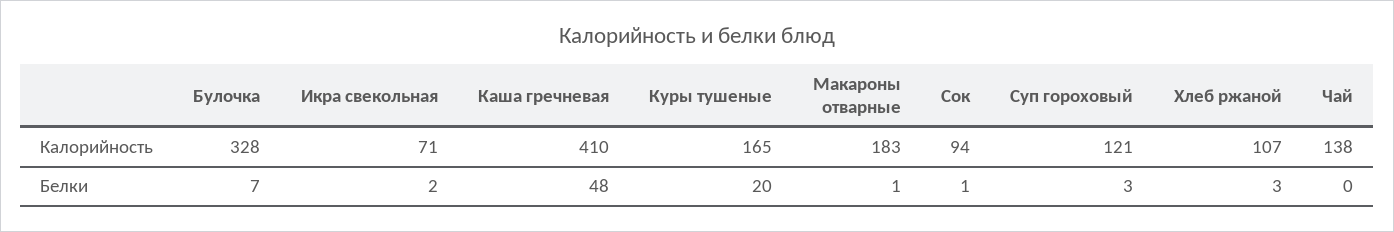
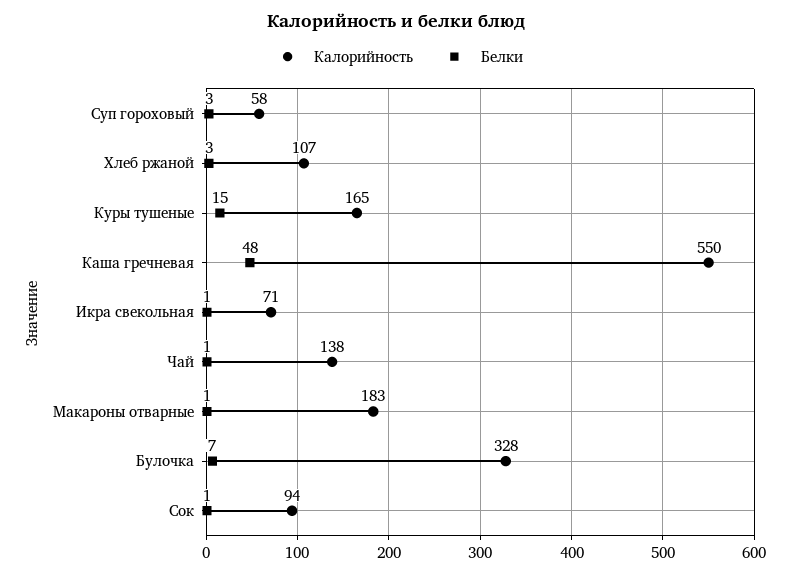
  {
    "Калорийность": {
      "Булочка": 328,
      "Икра свекольная": 71,
-     "Каша гречневая": 410,
+     "Каша гречневая": 550,
      "Куры тушеные": 165,
      "Макароны отварные": 183,
      "Сок": 94,
-     "Суп гороховый": 121,
+     "Суп гороховый": 58,
      "Хлеб ржаной": 107,
      "Чай": 138
    },
    "Белки": {
      "Булочка": 7,
-     "Икра свекольная": 2,
+     "Икра свекольная": 1,
      "Каша гречневая": 48,
-     "Куры тушеные": 20,
+     "Куры тушеные": 15,
      "Макароны отварные": 1,
      "Сок": 1,
      "Суп гороховый": 3,
      "Хлеб ржаной": 3,
-     "Чай": 0
+     "Чай": 1
    }
  }

